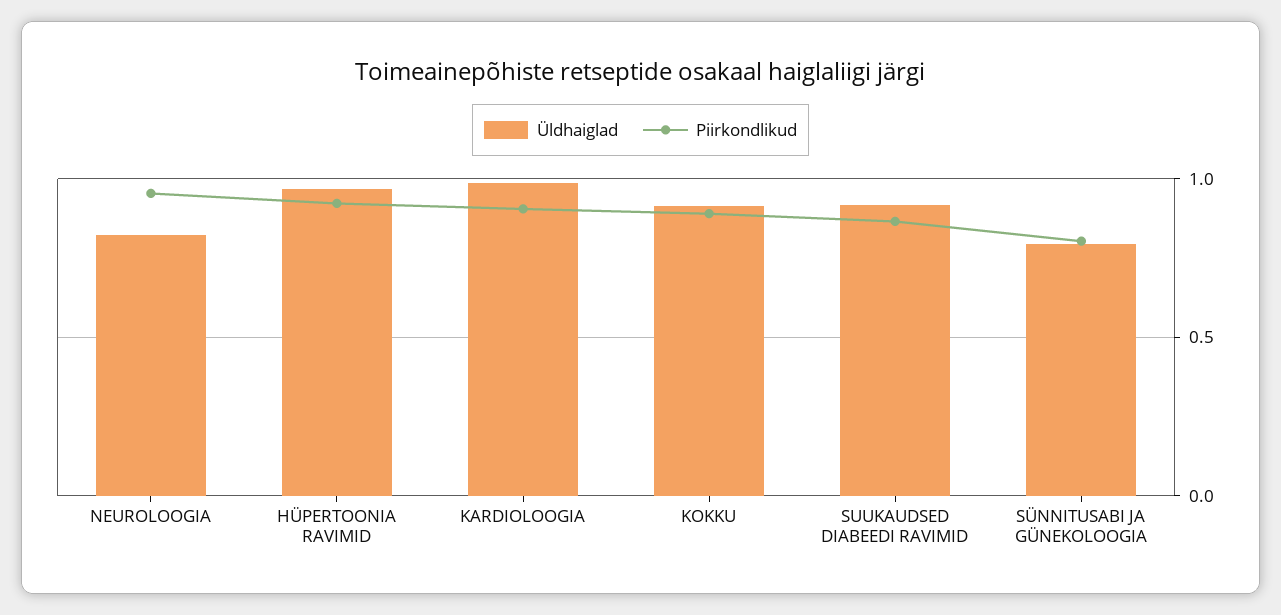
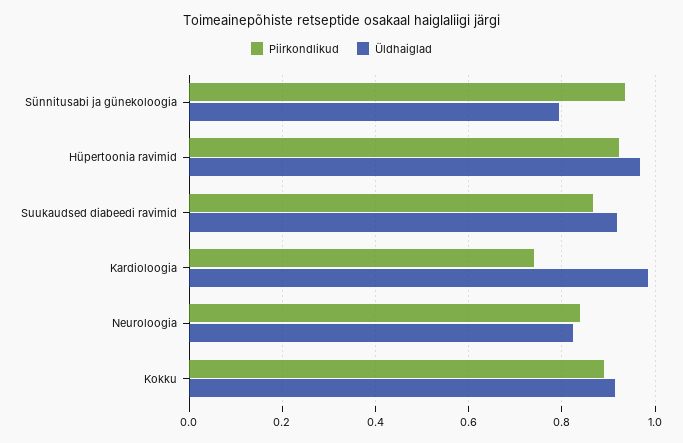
  {
    "Üldhaiglad": {
      "NEUROLOOGIA": 0.82,
      "HÜPERTOONIA RAVIMID": 0.96,
      "KARDIOLOOGIA": 0.98,
      "KOKKU": 0.92,
      "SUUKAUDSED DIABEEDI RAVIMID": 0.92,
      "SÜNNITUSABI JA GÜNEKOLOOGIA": 0.8
    },
    "Piirkondlikud": {
-     "NEUROLOOGIA": 0.95,
+     "NEUROLOOGIA": 0.84,
      "HÜPERTOONIA RAVIMID": 0.92,
-     "KARDIOLOOGIA": 0.9,
+     "KARDIOLOOGIA": 0.74,
      "KOKKU": 0.9,
      "SUUKAUDSED DIABEEDI RAVIMID": 0.86,
-     "SÜNNITUSABI JA GÜNEKOLOOGIA": 0.8
+     "SÜNNITUSABI JA GÜNEKOLOOGIA": 0.94
    }
  }

